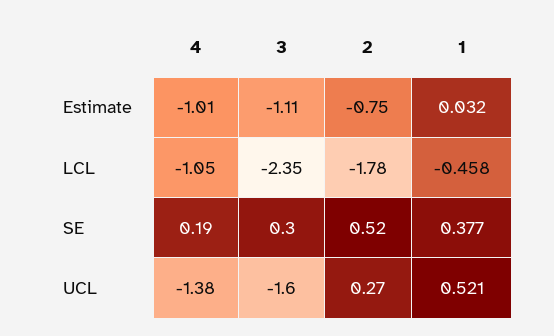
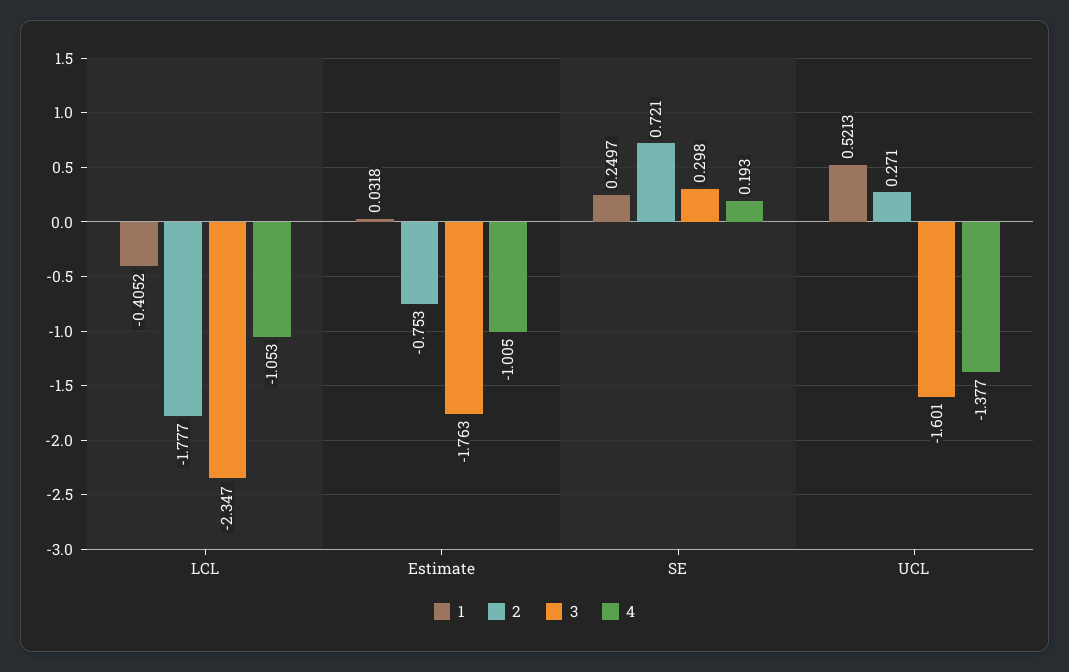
  {
    "4": {
      "Estimate": -1.005,
      "LCL": -1.053,
      "SE": 0.193,
      "UCL": -1.377
    },
    "3": {
-     "Estimate": -1.11,
+     "Estimate": -1.763,
      "LCL": -2.347,
      "SE": 0.298,
      "UCL": -1.601
    },
    "2": {
      "Estimate": -0.753,
      "LCL": -1.777,
-     "SE": 0.52,
+     "SE": 0.721,
      "UCL": 0.271
    },
    "1": {
      "Estimate": 0.0318,
-     "LCL": -0.458,
+     "LCL": -0.4052,
-     "SE": 0.377,
+     "SE": 0.2497,
      "UCL": 0.5213
    }
  }

